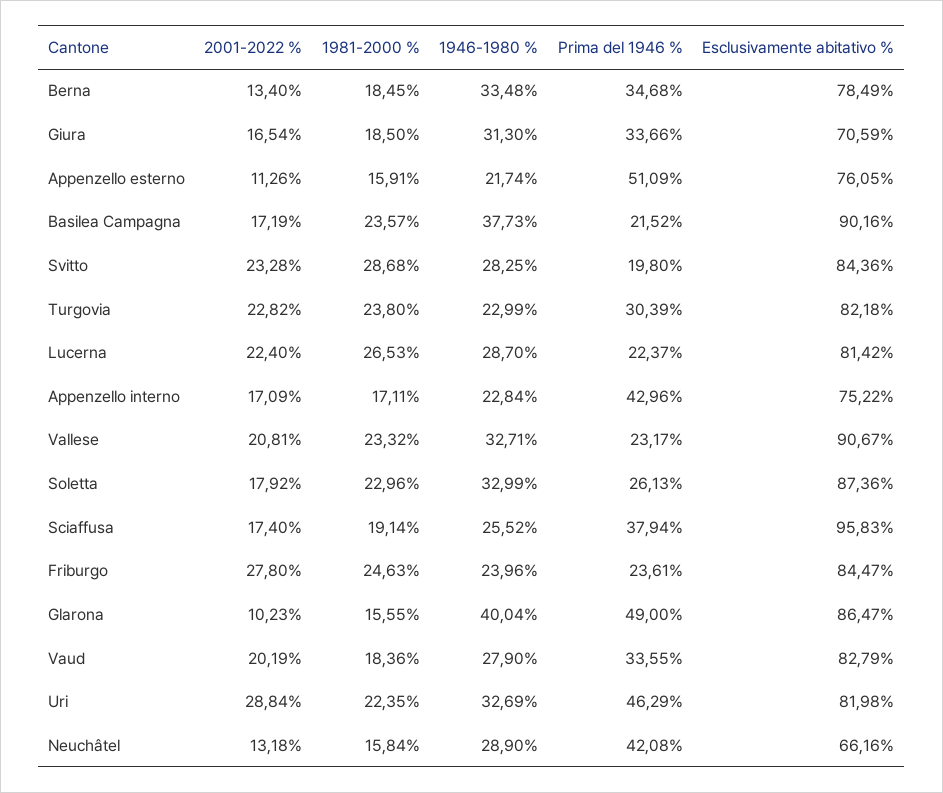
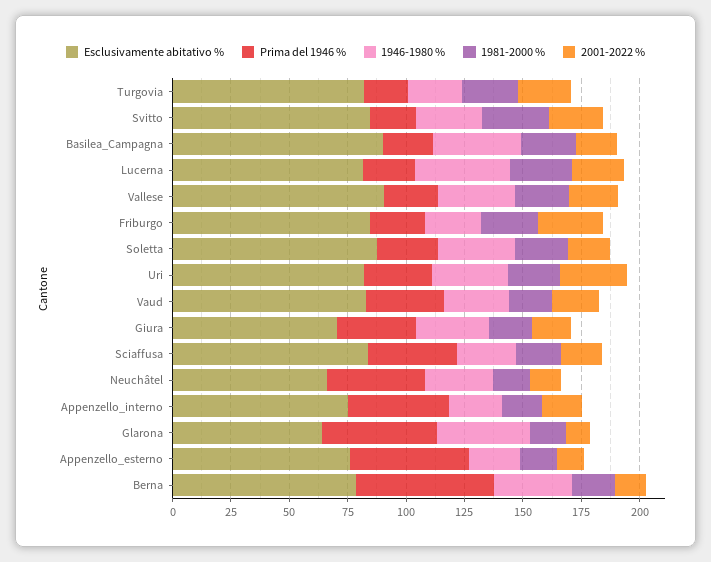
  {
    "2001-2022 %": {
      "Berna": 13.4,
      "Giura": 16.54,
      "Appenzello esterno": 11.26,
      "Basilea Campagna": 17.19,
      "Svitto": 23.28,
      "Turgovia": 22.82,
      "Lucerna": 22.4,
      "Appenzello interno": 17.09,
      "Vallese": 20.81,
      "Soletta": 17.92,
      "Sciaffusa": 17.4,
      "Friburgo": 27.8,
      "Glarona": 10.23,
      "Vaud": 20.19,
      "Uri": 28.84,
      "Neuchâtel": 13.18
    },
    "1981-2000 %": {
      "Berna": 18.45,
      "Giura": 18.5,
      "Appenzello esterno": 15.91,
      "Basilea Campagna": 23.57,
      "Svitto": 28.68,
      "Turgovia": 23.8,
      "Lucerna": 26.53,
      "Appenzello interno": 17.11,
      "Vallese": 23.32,
      "Soletta": 22.96,
      "Sciaffusa": 19.14,
      "Friburgo": 24.63,
      "Glarona": 15.55,
      "Vaud": 18.36,
      "Uri": 22.35,
      "Neuchâtel": 15.84
    },
    "1946-1980 %": {
      "Berna": 33.48,
      "Giura": 31.3,
      "Appenzello esterno": 21.74,
      "Basilea Campagna": 37.73,
      "Svitto": 28.25,
      "Turgovia": 22.99,
-     "Lucerna": 28.7,
+     "Lucerna": 40,
      "Appenzello interno": 22.84,
      "Vallese": 32.71,
      "Soletta": 32.99,
      "Sciaffusa": 25.52,
      "Friburgo": 23.96,
      "Glarona": 40.04,
      "Vaud": 27.9,
      "Uri": 32.69,
      "Neuchâtel": 28.9
    },
    "Prima del 1946 %": {
-     "Berna": 34.68,
+     "Berna": 60,
      "Giura": 33.66,
      "Appenzello esterno": 51.09,
      "Basilea Campagna": 21.52,
      "Svitto": 19.8,
-     "Turgovia": 30.39,
+     "Turgovia": 20,
      "Lucerna": 22.37,
      "Appenzello interno": 42.96,
      "Vallese": 23.17,
      "Soletta": 26.13,
      "Sciaffusa": 37.94,
      "Friburgo": 23.61,
      "Glarona": 49,
      "Vaud": 33.55,
-     "Uri": 46.29,
+     "Uri": 30,
      "Neuchâtel": 42.08
    },
    "Esclusivamente abitativo %": {
      "Berna": 78.49,
      "Giura": 70.59,
      "Appenzello esterno": 76.05,
      "Basilea Campagna": 90.16,
      "Svitto": 84.36,
      "Turgovia": 82.18,
      "Lucerna": 81.42,
      "Appenzello interno": 75.22,
      "Vallese": 90.67,
      "Soletta": 87.36,
-     "Sciaffusa": 95.83,
+     "Sciaffusa": 85,
      "Friburgo": 84.47,
-     "Glarona": 86.47,
+     "Glarona": 65,
      "Vaud": 82.79,
      "Uri": 81.98,
      "Neuchâtel": 66.16
    }
  }

